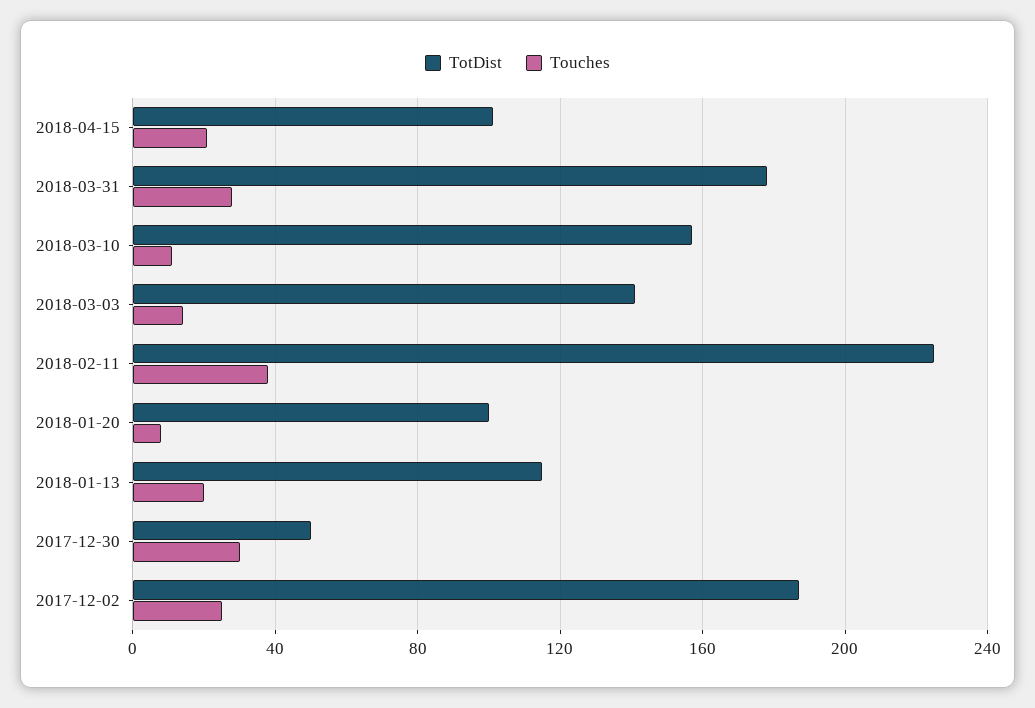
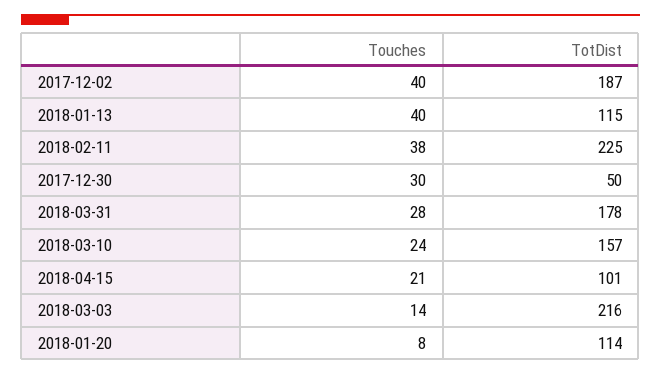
  {
    "TotDist": {
      "2018-04-15": 101,
      "2018-03-31": 178,
      "2018-03-10": 157,
-     "2018-03-03": 140,
+     "2018-03-03": 216,
      "2018-02-11": 225,
-     "2018-01-20": 100,
+     "2018-01-20": 114,
      "2018-01-13": 115,
      "2017-12-30": 50,
      "2017-12-02": 187
    },
    "Touches": {
      "2018-04-15": 21,
      "2018-03-31": 28,
-     "2018-03-10": 10,
+     "2018-03-10": 24,
      "2018-03-03": 14,
      "2018-02-11": 38,
      "2018-01-20": 8,
-     "2018-01-13": 20,
+     "2018-01-13": 40,
      "2017-12-30": 30,
-     "2017-12-02": 25
+     "2017-12-02": 40
    }
  }

